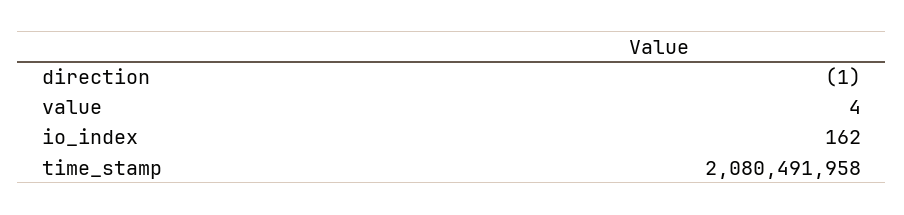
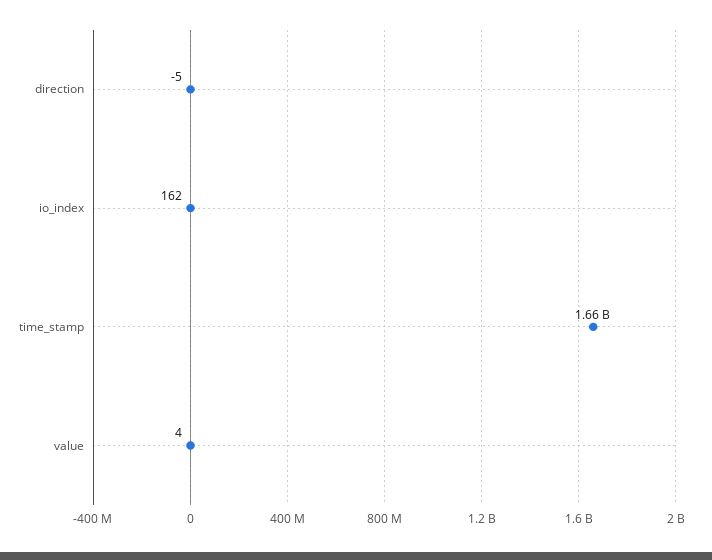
  {
-   "direction": -1,
+   "direction": -5,
    "value": 4,
    "io_index": 162,
-   "time_stamp": 2080491958
+   "time_stamp": 1660000000
  }

